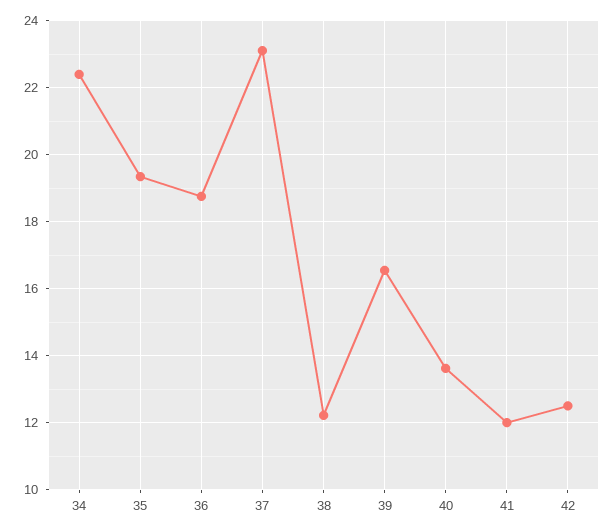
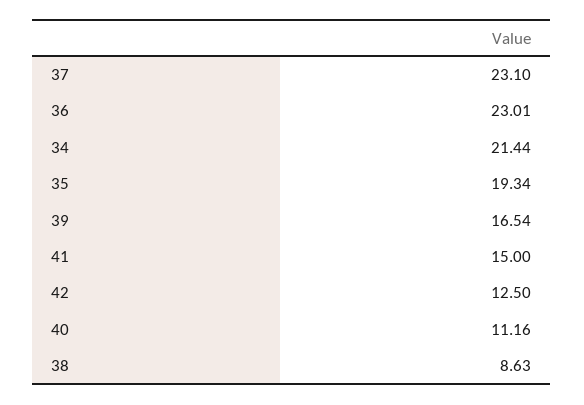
  {
-   "34": 22.4,
+   "34": 21.44,
    "35": 19.34,
-   "36": 18.8,
+   "36": 23.01,
    "37": 23.1,
-   "38": 12.2,
+   "38": 8.63,
    "39": 16.54,
-   "40": 13.6,
+   "40": 11.16,
-   "41": 12,
+   "41": 15,
    "42": 12.5
  }

